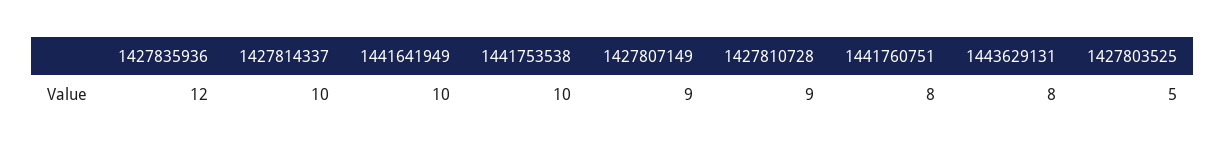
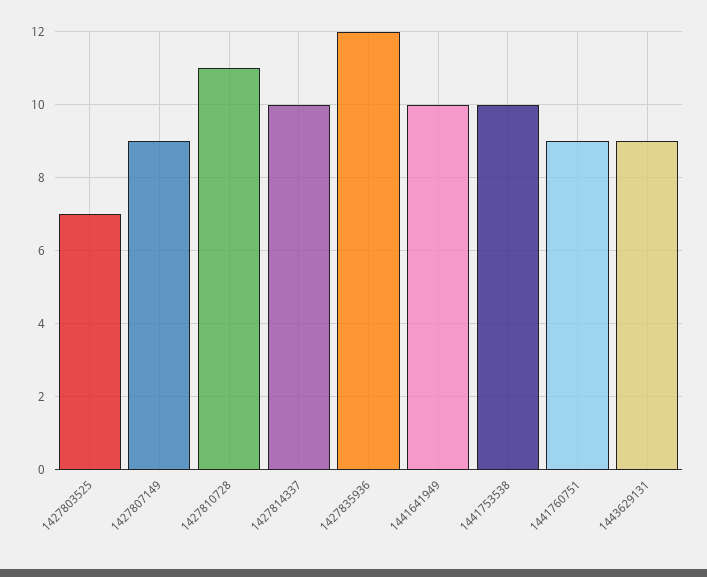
  {
    "1427835936": 12,
    "1427814337": 10,
    "1441641949": 10,
    "1441753538": 10,
    "1427807149": 9,
-   "1427810728": 9,
+   "1427810728": 11,
-   "1441760751": 8,
+   "1441760751": 9,
-   "1443629131": 8,
+   "1443629131": 9,
-   "1427803525": 5
+   "1427803525": 7
  }

